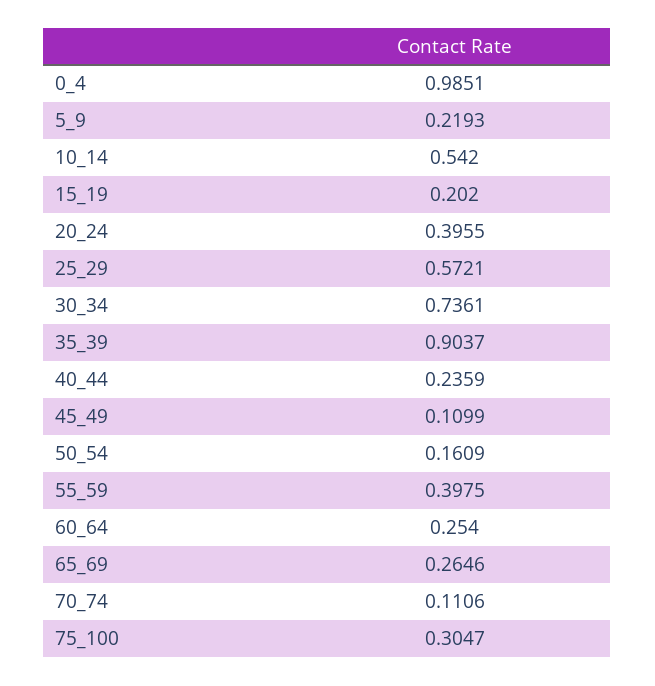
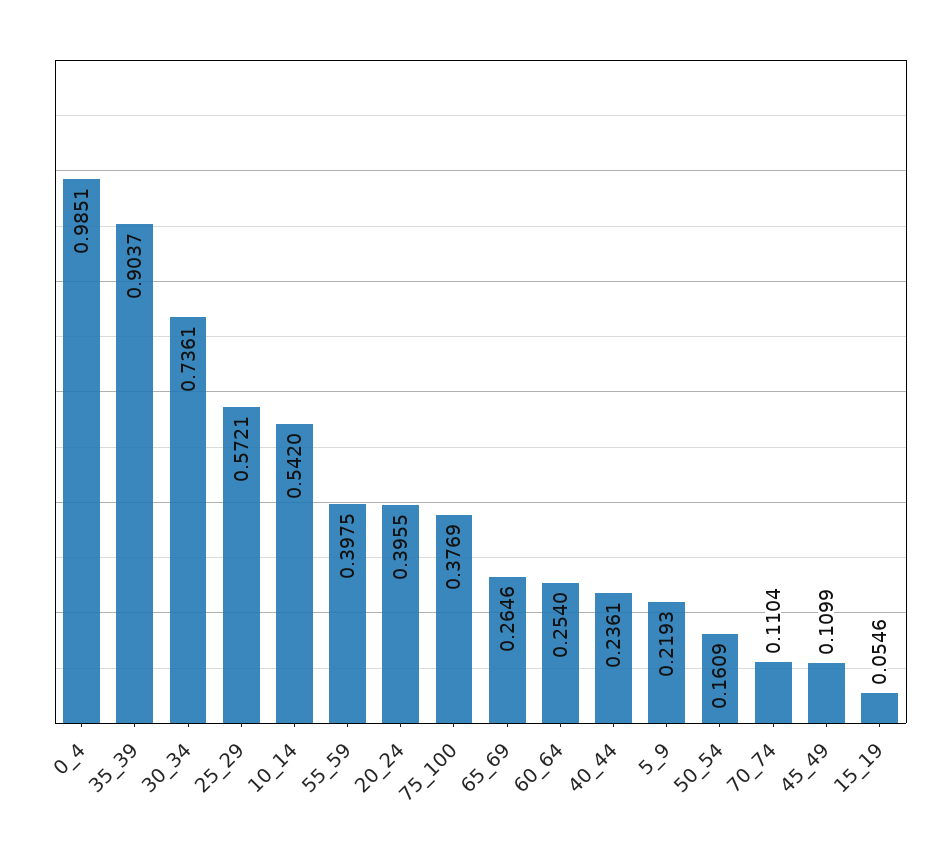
  {
    "0_4": 0.9851,
    "5_9": 0.2193,
    "10_14": 0.542,
-   "15_19": 0.202,
+   "15_19": 0.0546,
    "20_24": 0.3955,
    "25_29": 0.5721,
    "30_34": 0.7361,
    "35_39": 0.9037,
-   "40_44": 0.2359,
+   "40_44": 0.2361,
    "45_49": 0.1099,
    "50_54": 0.1609,
    "55_59": 0.3975,
    "60_64": 0.254,
    "65_69": 0.2646,
-   "70_74": 0.1106,
+   "70_74": 0.1104,
-   "75_100": 0.3047
+   "75_100": 0.3769
  }

